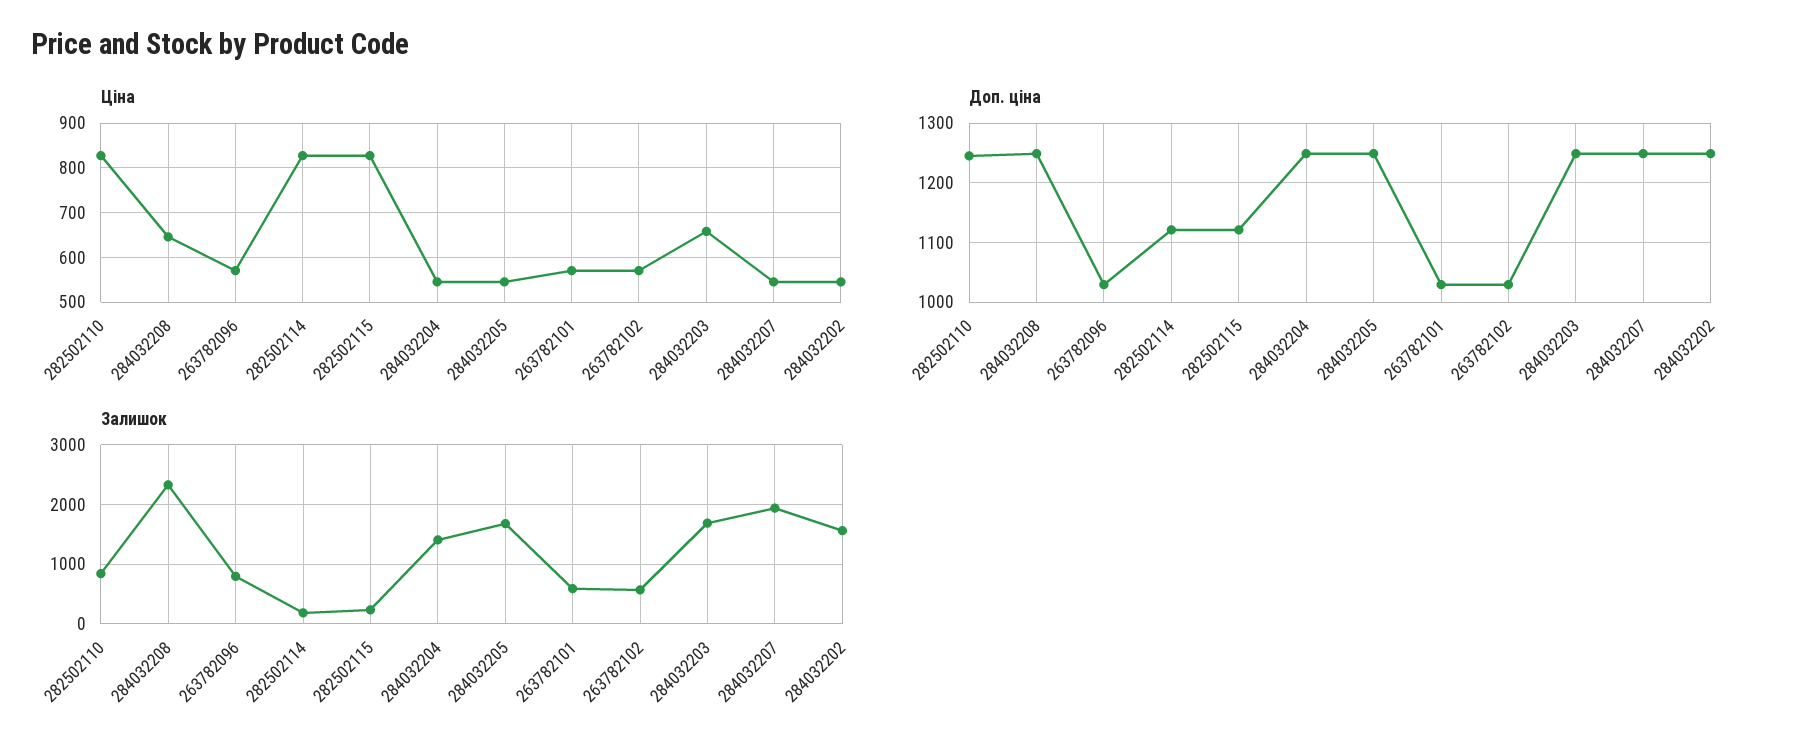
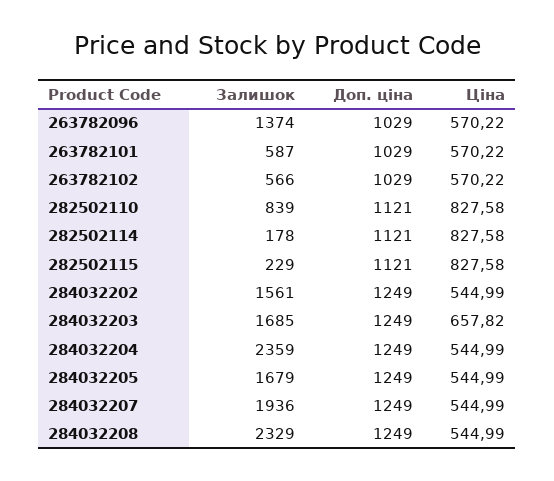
  {
    "Ціна": {
      "282502110": 827.58,
-     "284032208": 640,
+     "284032208": 544.99,
      "263782096": 570.22,
      "282502114": 827.58,
      "282502115": 827.58,
      "284032204": 544.99,
      "284032205": 544.99,
      "263782101": 570.22,
      "263782102": 570.22,
      "284032203": 657.82,
      "284032207": 544.99,
      "284032202": 544.99
    },
    "Доп. ціна": {
-     "282502110": 1240,
+     "282502110": 1121,
      "284032208": 1249,
      "263782096": 1029,
      "282502114": 1121,
      "282502115": 1121,
      "284032204": 1249,
      "284032205": 1249,
      "263782101": 1029,
      "263782102": 1029,
      "284032203": 1249,
      "284032207": 1249,
      "284032202": 1249
    },
    "Залишок": {
      "282502110": 839,
      "284032208": 2329,
-     "263782096": 800,
+     "263782096": 1374,
      "282502114": 178,
      "282502115": 229,
-     "284032204": 1400,
+     "284032204": 2359,
      "284032205": 1679,
      "263782101": 587,
      "263782102": 566,
      "284032203": 1685,
      "284032207": 1936,
      "284032202": 1561
    }
  }

